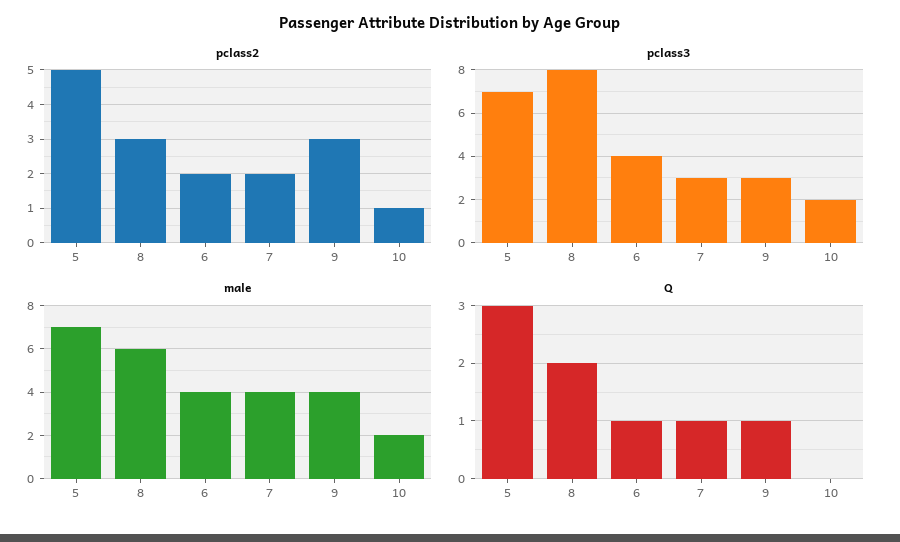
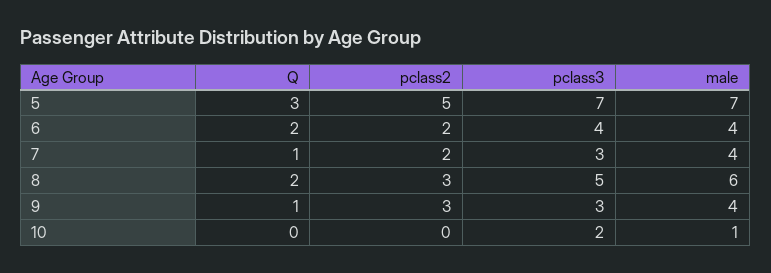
  {
    "pclass2": {
      "5": 5,
      "8": 3,
      "6": 2,
      "7": 2,
      "9": 3,
-     "10": 1
+     "10": 0
    },
    "pclass3": {
      "5": 7,
-     "8": 8,
+     "8": 5,
      "6": 4,
      "7": 3,
      "9": 3,
      "10": 2
    },
    "male": {
      "5": 7,
      "8": 6,
      "6": 4,
      "7": 4,
      "9": 4,
-     "10": 2
+     "10": 1
    },
    "Q": {
      "5": 3,
      "8": 2,
-     "6": 1,
+     "6": 2,
      "7": 1,
      "9": 1,
      "10": 0
    }
  }

